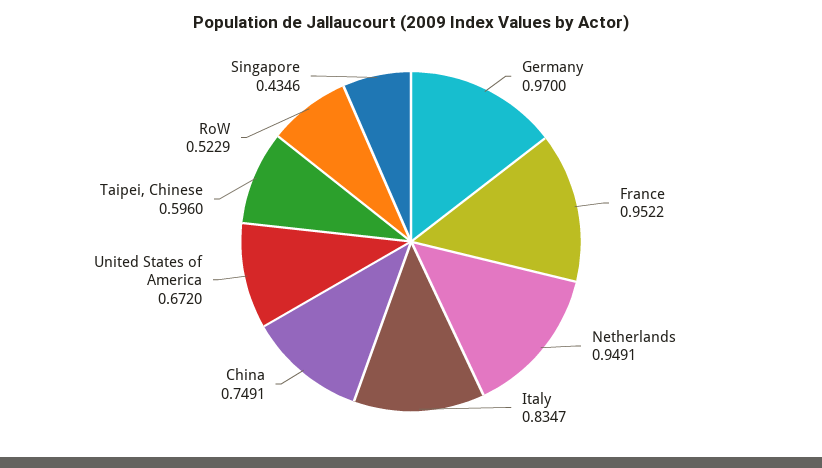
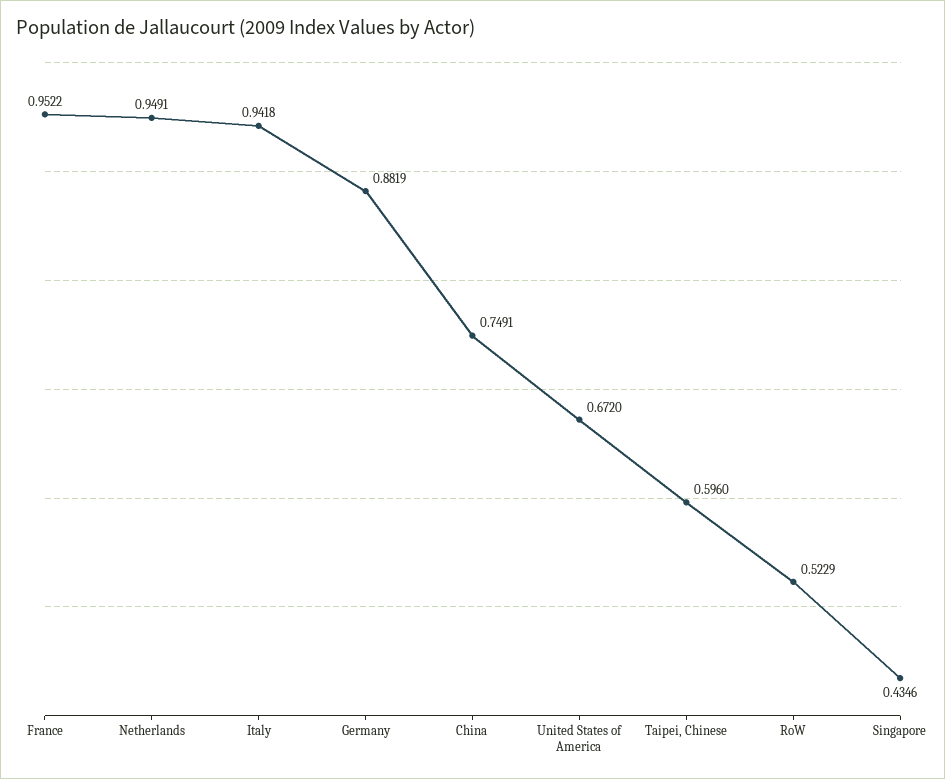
  {
-   "Germany": 0.97,
+   "Germany": 0.8819,
    "France": 0.9522,
    "Netherlands": 0.9491,
-   "Italy": 0.8347,
+   "Italy": 0.9418,
    "China": 0.7491,
    "United States of America": 0.672,
    "Taipei, Chinese": 0.596,
    "RoW": 0.5229,
    "Singapore": 0.4346
  }

